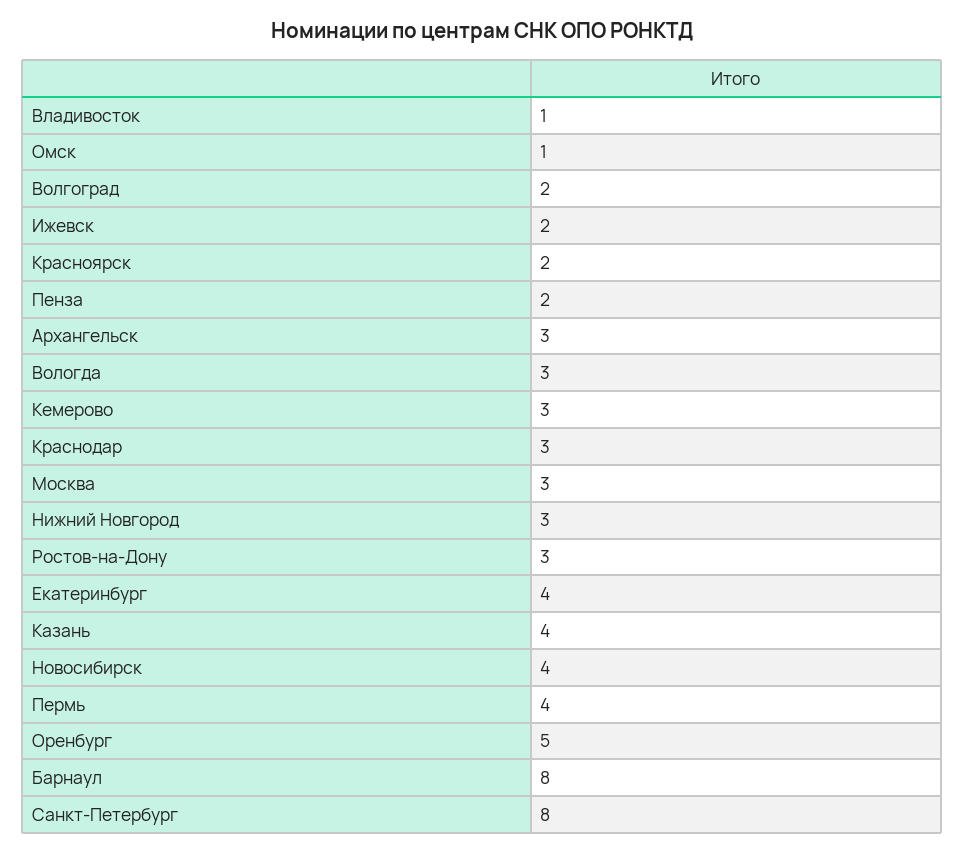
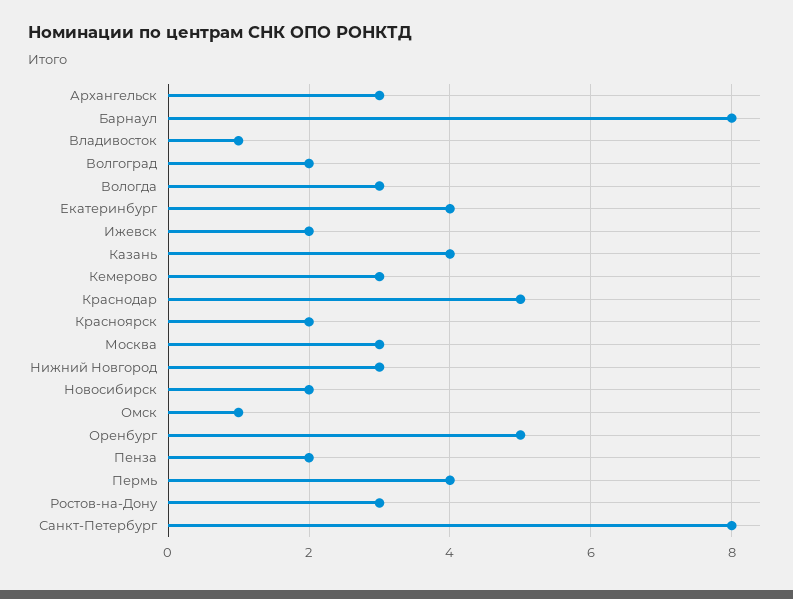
  {
    "Владивосток": 1,
    "Омск": 1,
    "Волгоград": 2,
    "Ижевск": 2,
    "Красноярск": 2,
    "Пенза": 2,
    "Архангельск": 3,
    "Вологда": 3,
    "Кемерово": 3,
-   "Краснодар": 3,
+   "Краснодар": 5,
    "Москва": 3,
    "Нижний Новгород": 3,
    "Ростов-на-Дону": 3,
    "Екатеринбург": 4,
    "Казань": 4,
-   "Новосибирск": 4,
+   "Новосибирск": 2,
    "Пермь": 4,
    "Оренбург": 5,
    "Барнаул": 8,
    "Санкт-Петербург": 8
  }

